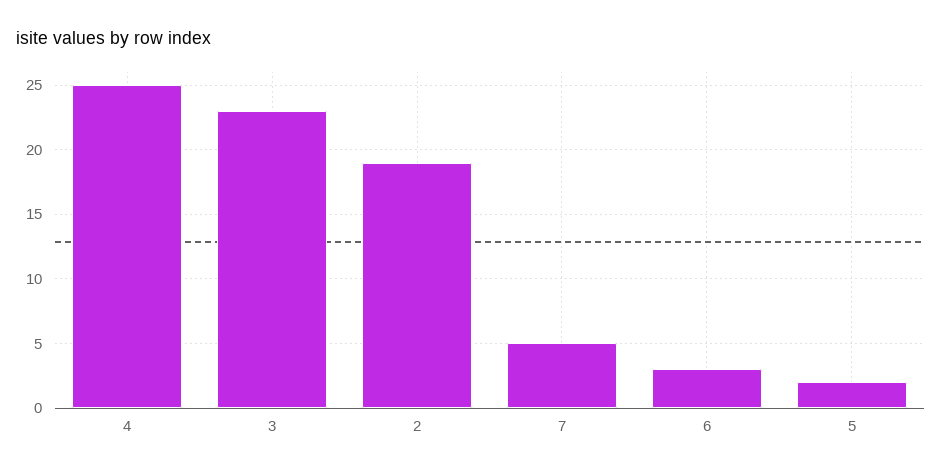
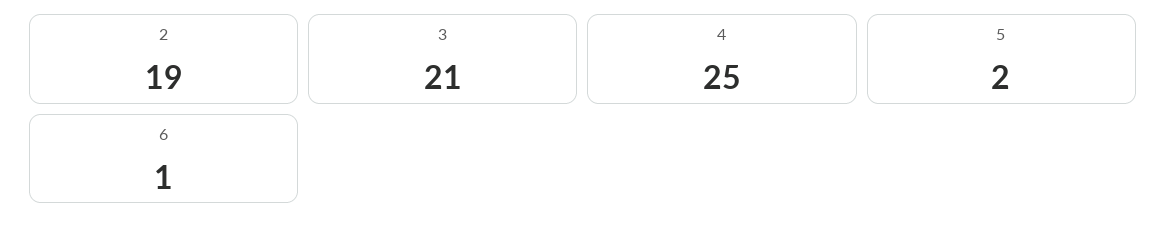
  {
    "4": 25,
-   "3": 23,
+   "3": 21,
    "2": 19,
-   "7": 5,
-   "6": 3,
+   "6": 1,
    "5": 2
  }

